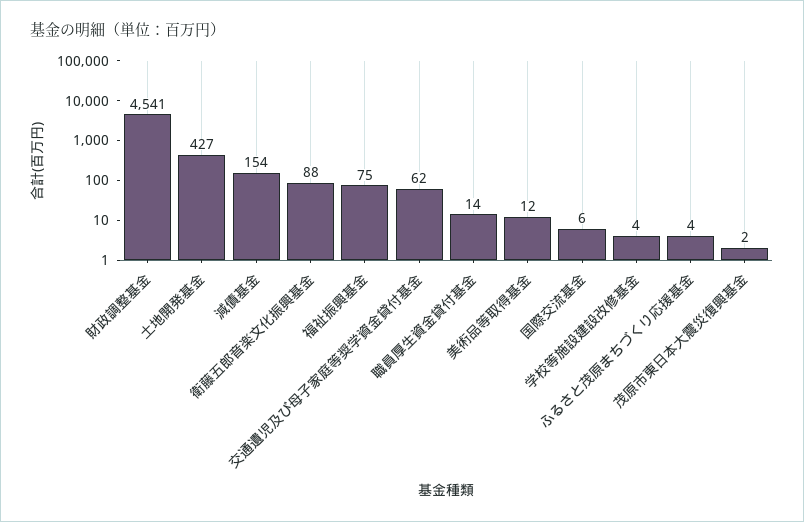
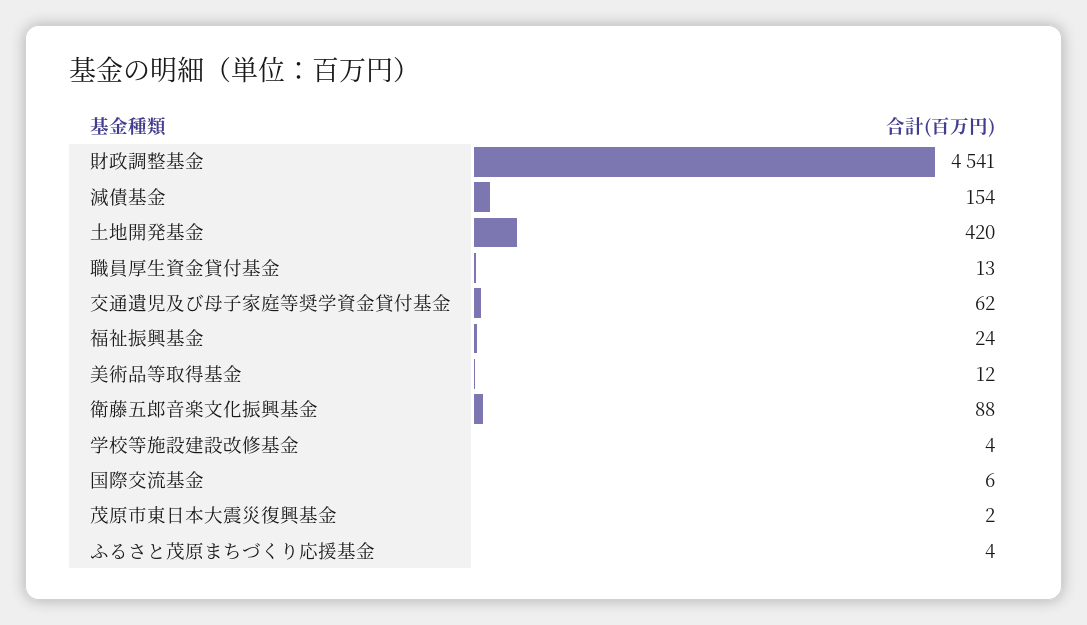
  {
    "財政調整基金": 4541,
-   "土地開発基金": 427,
+   "土地開発基金": 420,
    "減債基金": 154,
    "衛藤五郎音楽文化振興基金": 88,
-   "福祉振興基金": 75,
+   "福祉振興基金": 24,
    "交通遺児及び母子家庭等奨学資金貸付基金": 62,
-   "職員厚生資金貸付基金": 14,
+   "職員厚生資金貸付基金": 13,
    "美術品等取得基金": 12,
    "国際交流基金": 6,
    "学校等施設建設改修基金": 4,
    "ふるさと茂原まちづくり応援基金": 4,
    "茂原市東日本大震災復興基金": 2
  }

